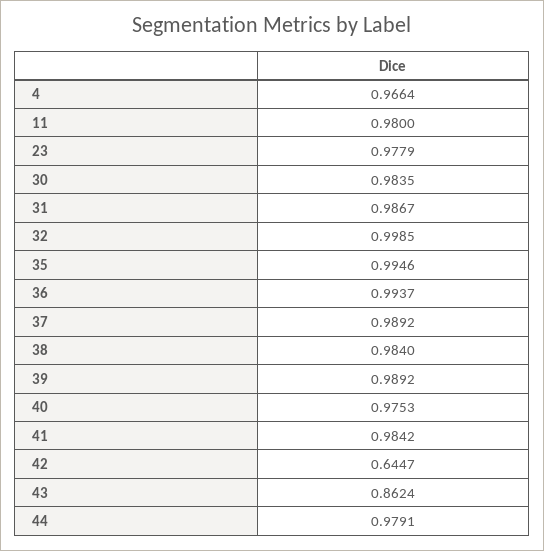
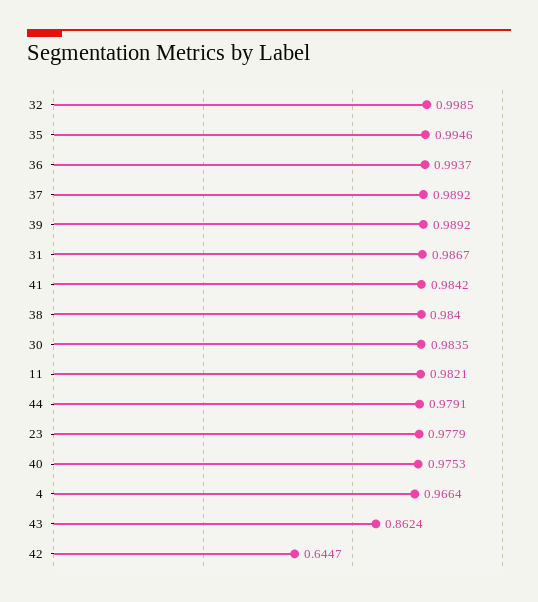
  {
    "4": 0.9664,
-   "11": 0.98,
+   "11": 0.9821,
    "23": 0.9779,
    "30": 0.9835,
    "31": 0.9867,
    "32": 0.9985,
    "35": 0.9946,
    "36": 0.9937,
    "37": 0.9892,
    "38": 0.984,
    "39": 0.9892,
    "40": 0.9753,
    "41": 0.9842,
    "42": 0.6447,
    "43": 0.8624,
    "44": 0.9791
  }

